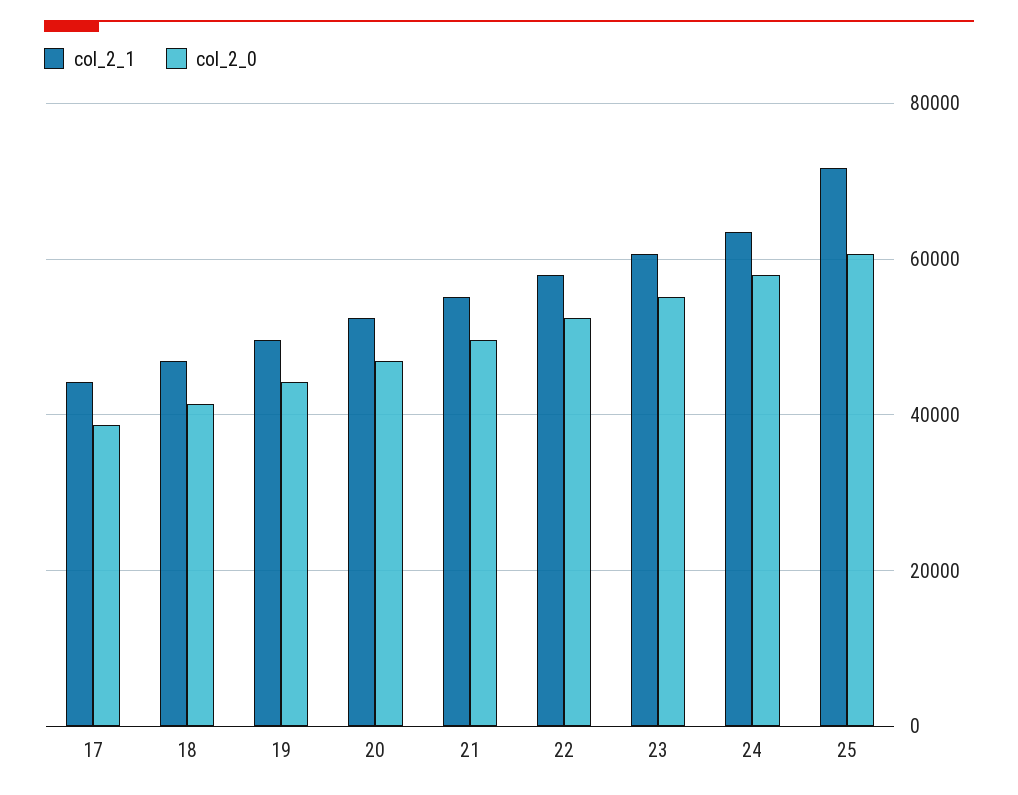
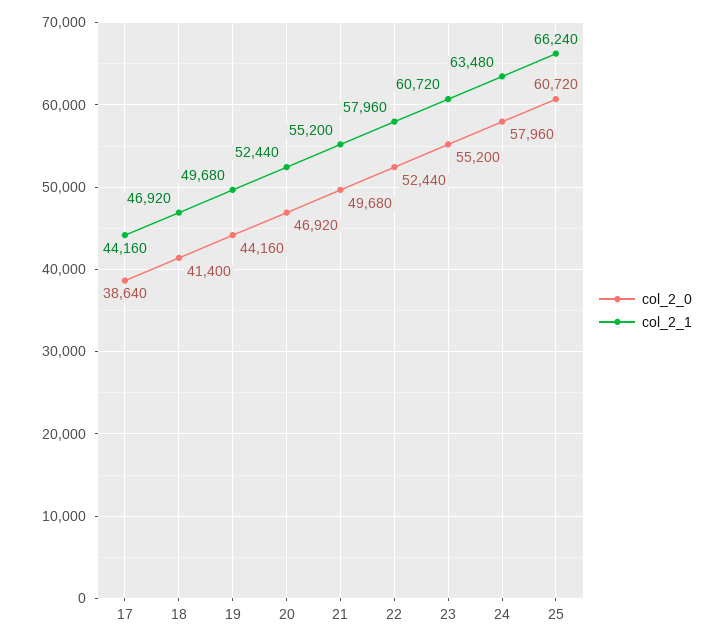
  {
    "col_2_1": {
      "17": 44160,
      "18": 46920,
      "19": 49680,
      "20": 52440,
      "21": 55200,
      "22": 57960,
      "23": 60720,
      "24": 63480,
-     "25": 72000
+     "25": 66240
    },
    "col_2_0": {
      "17": 38640,
      "18": 41400,
      "19": 44160,
      "20": 46920,
      "21": 49680,
      "22": 52440,
      "23": 55200,
      "24": 57960,
      "25": 60720
    }
  }

